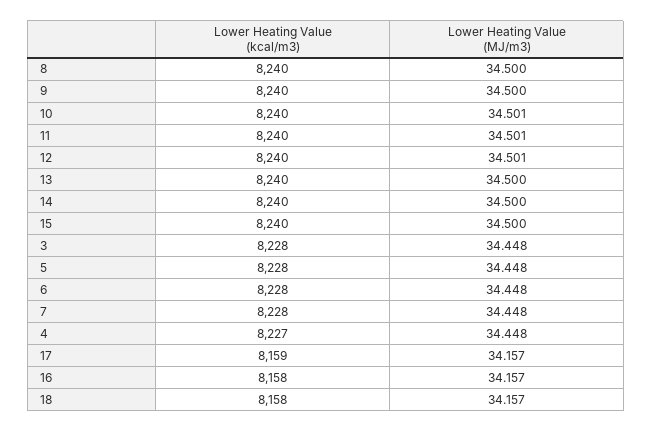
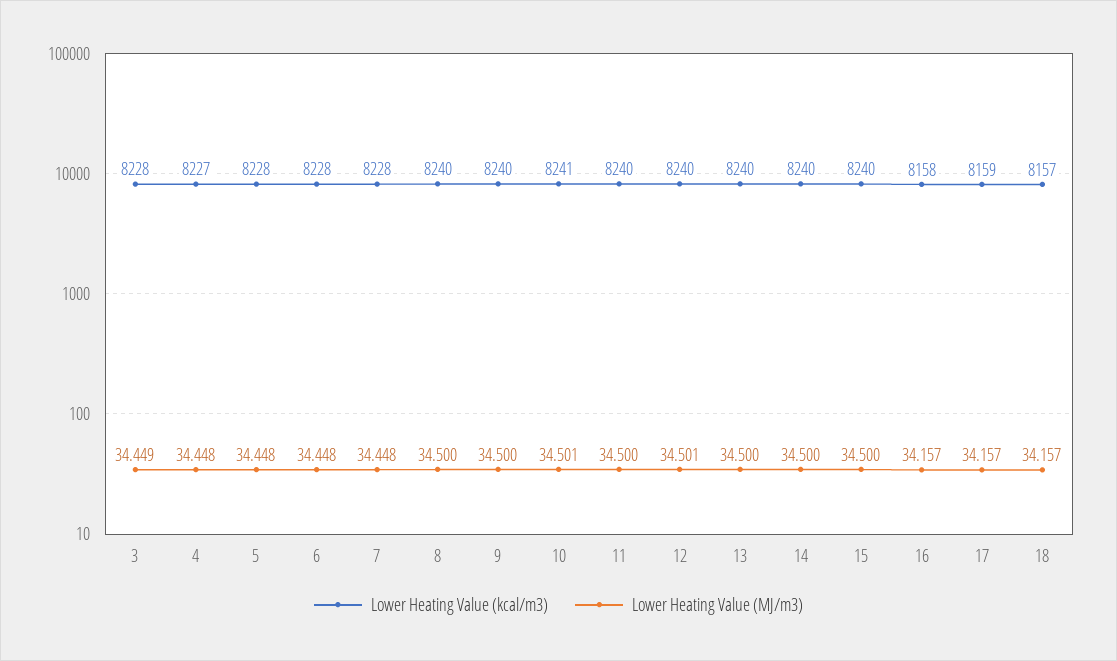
  {
    "Lower Heating Value (kcal/m3)": {
      "8": 8240,
      "9": 8240,
-     "10": 8240,
+     "10": 8241,
      "11": 8240,
      "12": 8240,
      "13": 8240,
      "14": 8240,
      "15": 8240,
      "3": 8228,
      "5": 8228,
      "6": 8228,
      "7": 8228,
      "4": 8227,
      "17": 8159,
      "16": 8158,
-     "18": 8158
+     "18": 8157
    },
    "Lower Heating Value (MJ/m3)": {
      "8": 34.5,
      "9": 34.5,
      "10": 34.501,
-     "11": 34.501,
+     "11": 34.5,
      "12": 34.501,
      "13": 34.5,
      "14": 34.5,
      "15": 34.5,
-     "3": 34.448,
+     "3": 34.449,
      "5": 34.448,
      "6": 34.448,
      "7": 34.448,
      "4": 34.448,
      "17": 34.157,
      "16": 34.157,
      "18": 34.157
    }
  }

